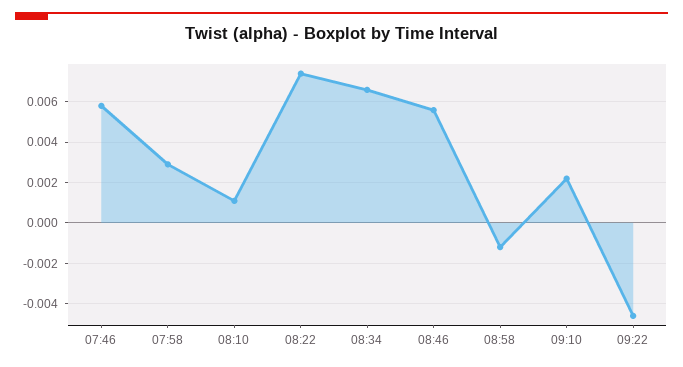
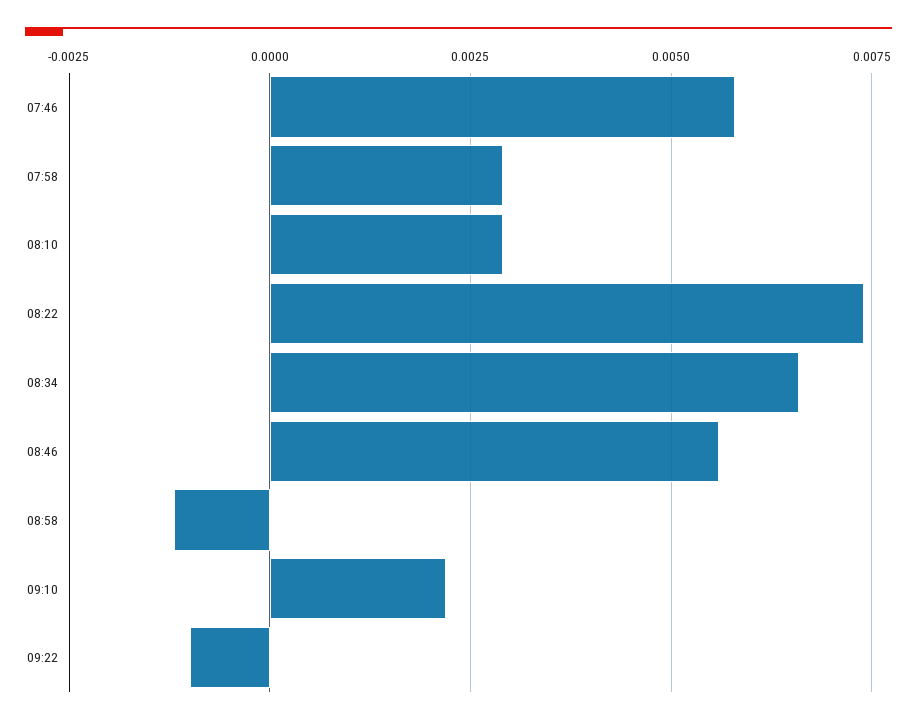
  {
    "07:46": 0.006,
    "07:58": 0.003,
-   "08:10": 0.001,
+   "08:10": 0.003,
    "08:22": 0.0075,
    "08:34": 0.0065,
    "08:46": 0.0055,
    "08:58": -0.001,
    "09:10": 0.002,
-   "09:22": -0.0045
+   "09:22": -0.001
  }

